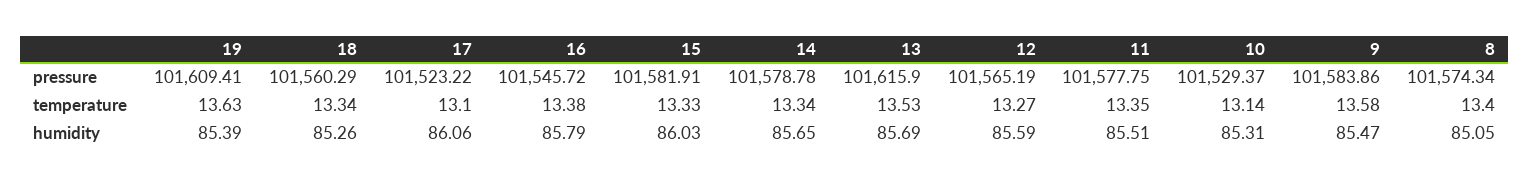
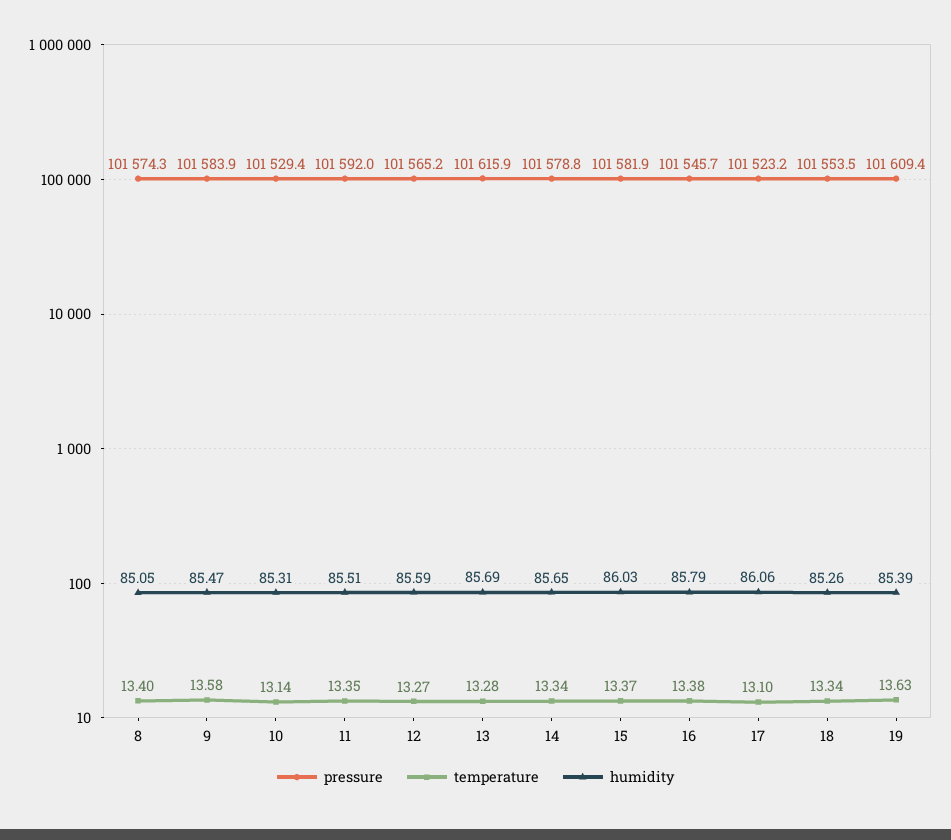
  {
    "pressure": {
      "19": 101609.41,
-     "18": 101560.29,
+     "18": 101553.5,
      "17": 101523.22,
      "16": 101545.72,
      "15": 101581.91,
      "14": 101578.78,
      "13": 101615.9,
      "12": 101565.19,
-     "11": 101577.75,
+     "11": 101592,
      "10": 101529.37,
      "9": 101583.86,
      "8": 101574.34
    },
    "temperature": {
      "19": 13.63,
      "18": 13.34,
      "17": 13.1,
      "16": 13.38,
-     "15": 13.33,
+     "15": 13.37,
      "14": 13.34,
-     "13": 13.53,
+     "13": 13.28,
      "12": 13.27,
      "11": 13.35,
      "10": 13.14,
      "9": 13.58,
      "8": 13.4
    },
    "humidity": {
      "19": 85.39,
      "18": 85.26,
      "17": 86.06,
      "16": 85.79,
      "15": 86.03,
      "14": 85.65,
      "13": 85.69,
      "12": 85.59,
      "11": 85.51,
      "10": 85.31,
      "9": 85.47,
      "8": 85.05
    }
  }

